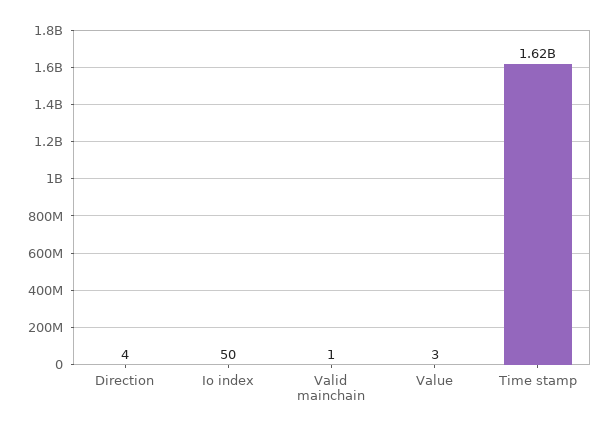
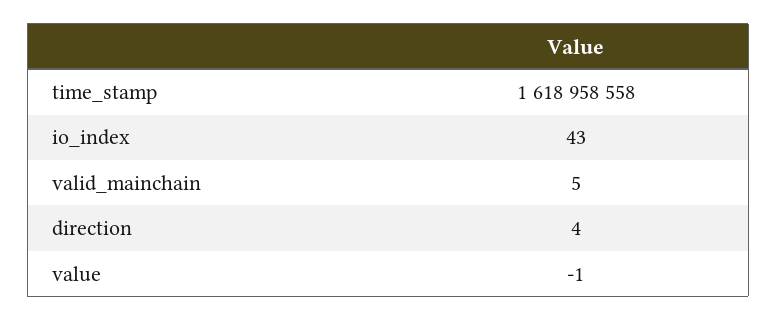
  {
    "Direction": 4,
-   "Io index": 50,
+   "Io index": 43,
-   "Valid mainchain": 1,
+   "Valid mainchain": 5,
-   "Value": 3,
+   "Value": -1,
    "Time stamp": 1618958558
  }

